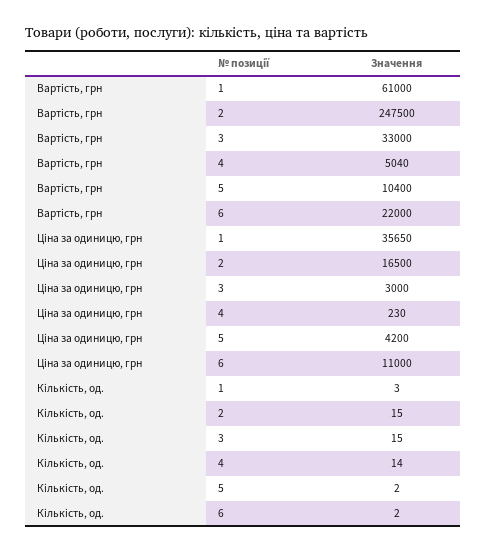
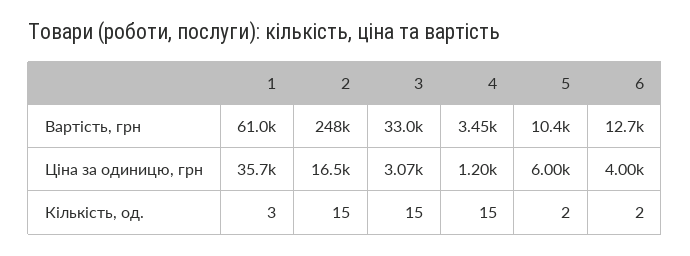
  {
    "Вартість, грн": {
      "1": 61000,
      "2": 247500,
      "3": 33000,
-     "4": 5040,
+     "4": 3450,
      "5": 10400,
-     "6": 22000
+     "6": 12700
    },
    "Ціна за одиницю, грн": {
      "1": 35650,
      "2": 16500,
-     "3": 3000,
+     "3": 3070,
-     "4": 230,
+     "4": 1200,
-     "5": 4200,
+     "5": 6000,
-     "6": 11000
+     "6": 4000
    },
    "Кількість, од.": {
      "1": 3,
      "2": 15,
      "3": 15,
-     "4": 14,
+     "4": 15,
      "5": 2,
      "6": 2
    }
  }

